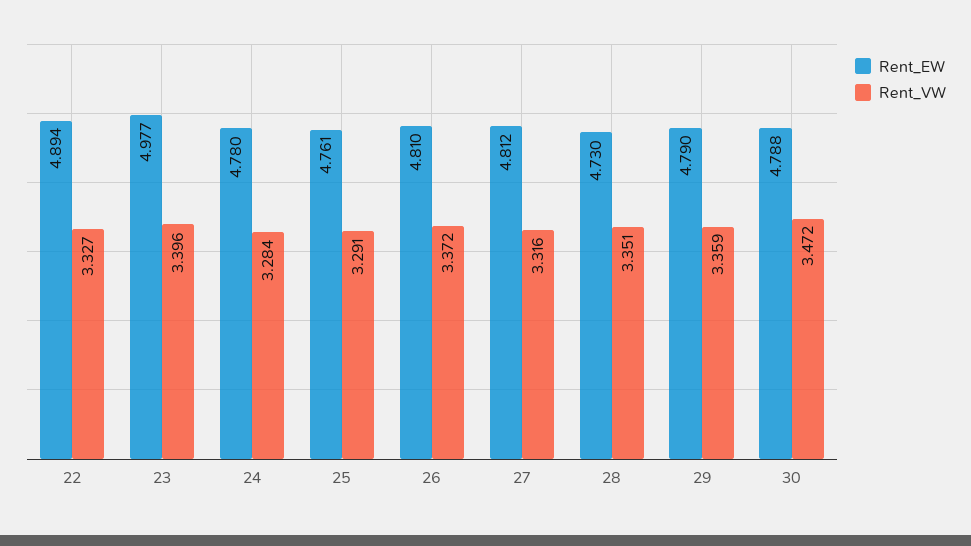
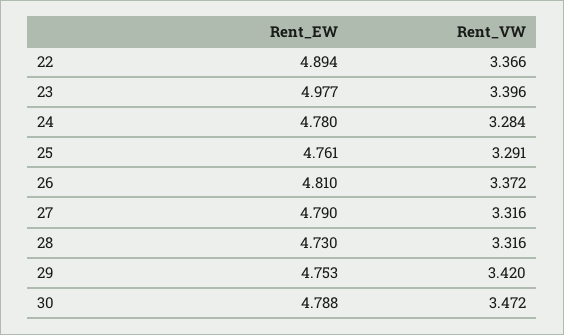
  {
    "Rent_EW": {
      "22": 4.894,
      "23": 4.977,
      "24": 4.78,
      "25": 4.761,
      "26": 4.81,
-     "27": 4.812,
+     "27": 4.79,
      "28": 4.73,
-     "29": 4.79,
+     "29": 4.753,
      "30": 4.788
    },
    "Rent_VW": {
-     "22": 3.327,
+     "22": 3.366,
      "23": 3.396,
      "24": 3.284,
      "25": 3.291,
      "26": 3.372,
      "27": 3.316,
-     "28": 3.351,
+     "28": 3.316,
-     "29": 3.359,
+     "29": 3.42,
      "30": 3.472
    }
  }

